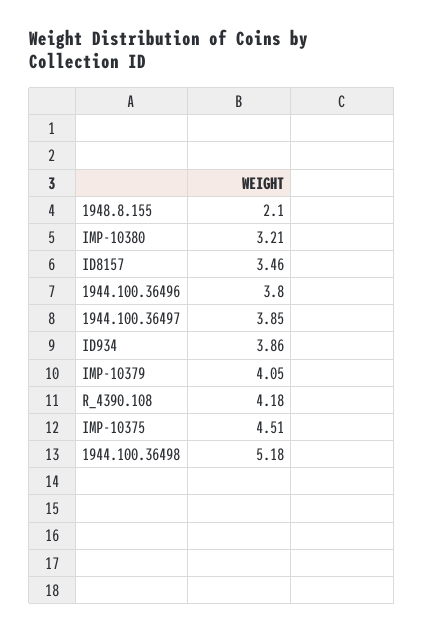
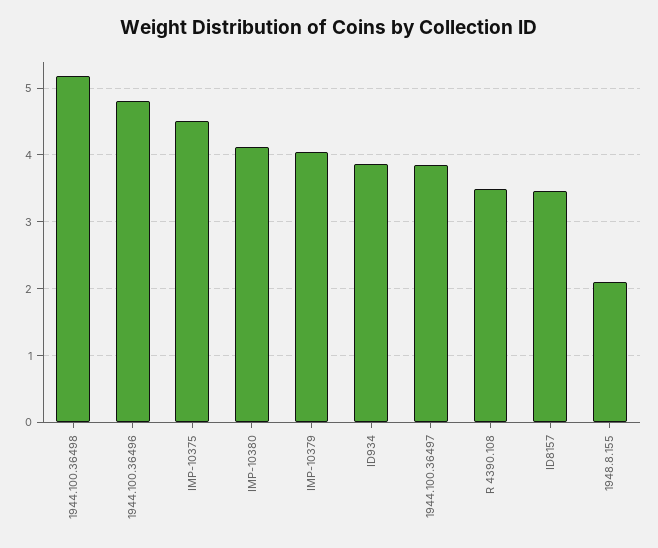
  {
    "1948.8.155": 2.1,
-   "IMP-10380": 3.21,
+   "IMP-10380": 4.1,
    "ID8157": 3.46,
-   "1944.100.36496": 3.8,
+   "1944.100.36496": 4.8,
    "1944.100.36497": 3.85,
    "ID934": 3.86,
    "IMP-10379": 4.05,
-   "R_4390.108": 4.18,
+   "R_4390.108": 3.5,
    "IMP-10375": 4.51,
    "1944.100.36498": 5.18
  }

